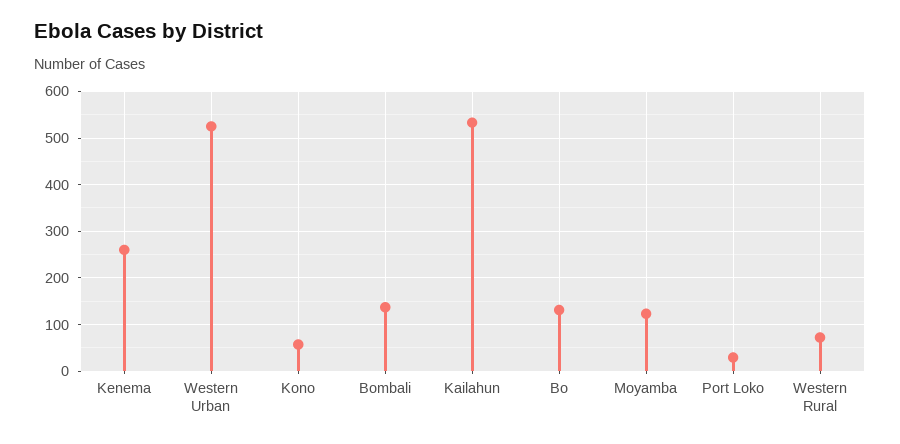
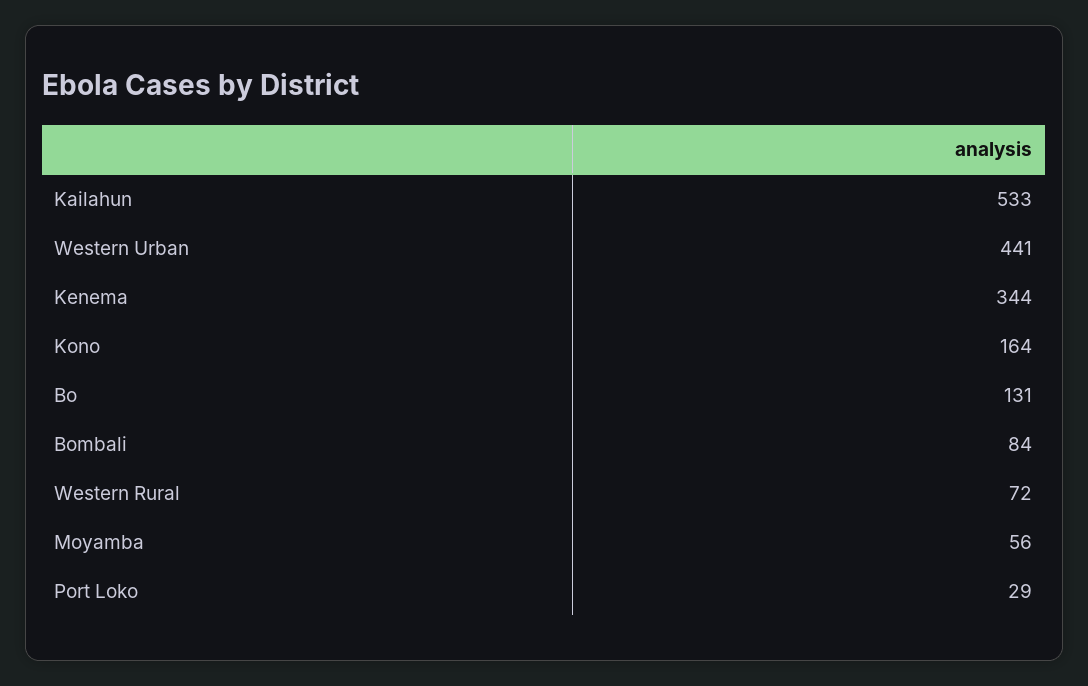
  {
-   "Kenema": 260,
+   "Kenema": 344,
-   "Western Urban": 520,
+   "Western Urban": 441,
-   "Kono": 60,
+   "Kono": 164,
-   "Bombali": 140,
+   "Bombali": 84,
    "Kailahun": 533,
    "Bo": 131,
-   "Moyamba": 120,
+   "Moyamba": 56,
    "Port Loko": 29,
    "Western Rural": 72
  }

